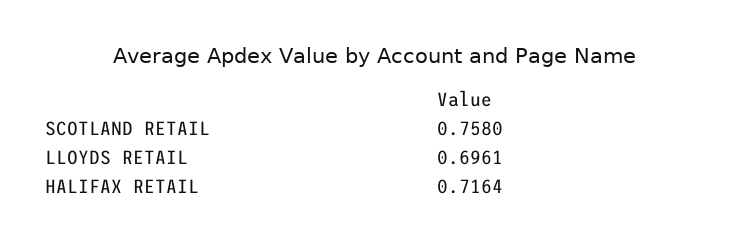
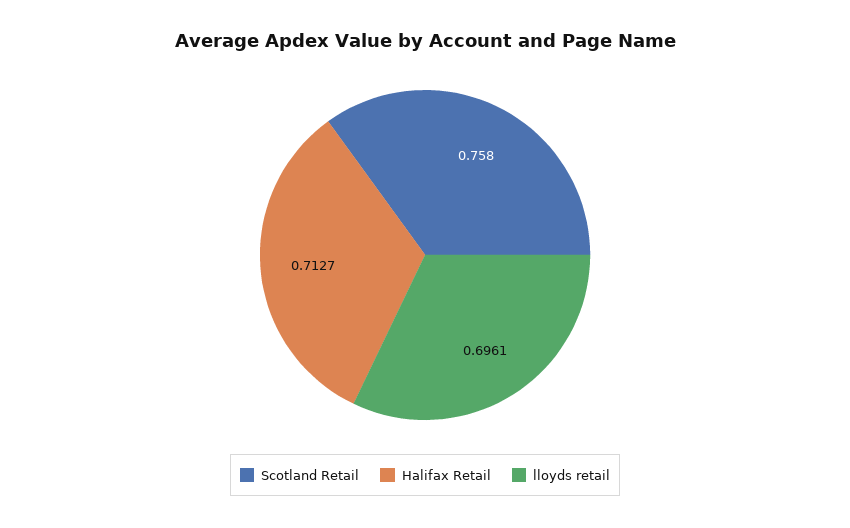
  {
    "SCOTLAND RETAIL": 0.758,
    "LLOYDS RETAIL": 0.6961,
-   "HALIFAX RETAIL": 0.7164
+   "HALIFAX RETAIL": 0.7127
  }

